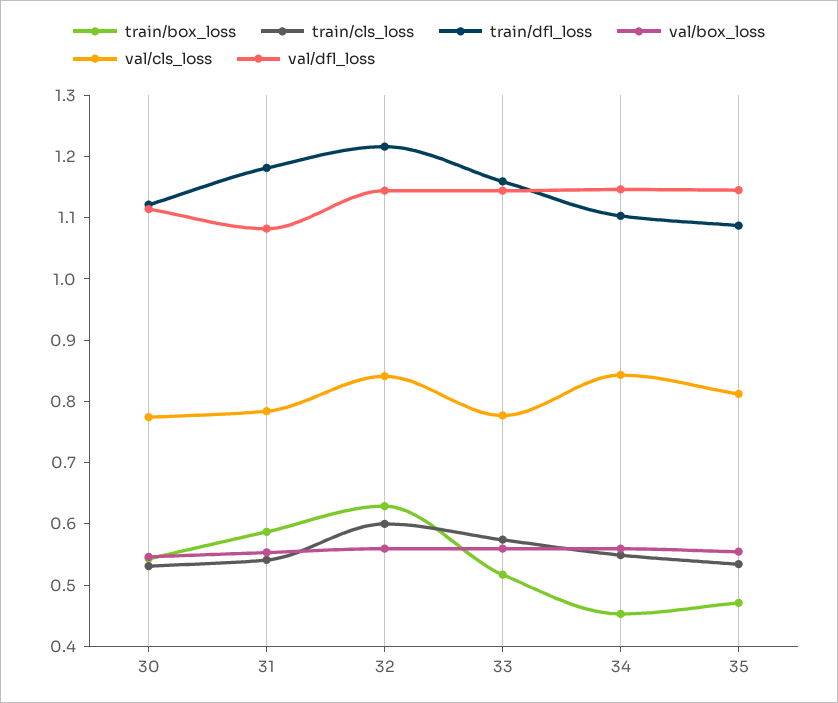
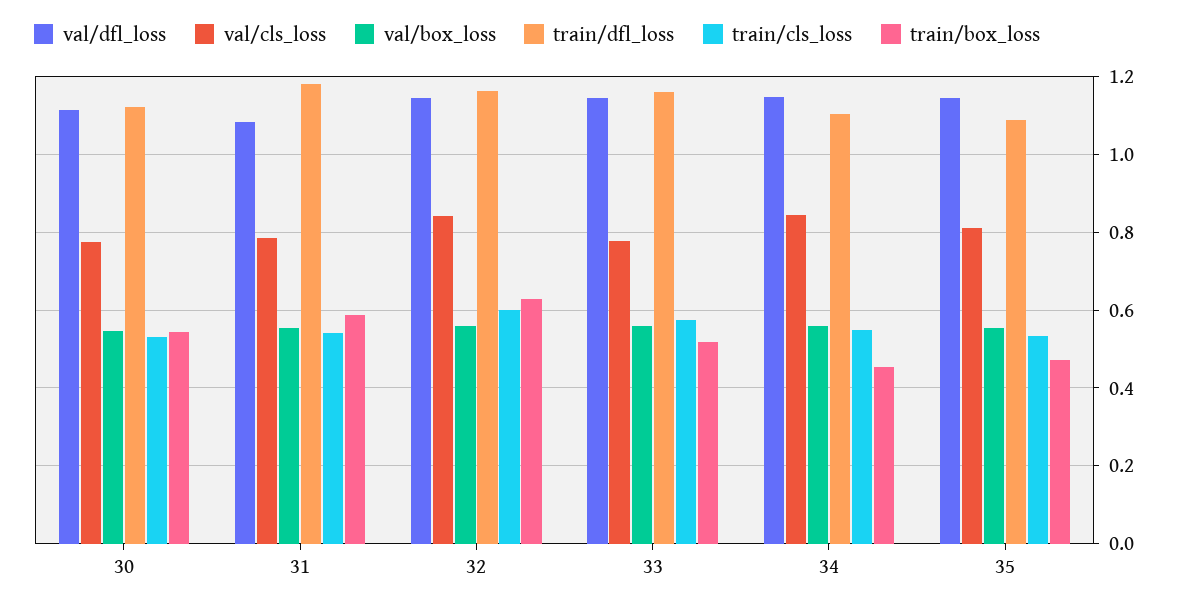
  {
    "train/box_loss": {
      "30": 0.54,
      "31": 0.58,
      "32": 0.62,
      "33": 0.52,
      "34": 0.46,
      "35": 0.48
    },
    "train/cls_loss": {
      "30": 0.54,
      "31": 0.54,
      "32": 0.6,
      "33": 0.58,
      "34": 0.54,
      "35": 0.54
    },
    "train/dfl_loss": {
      "30": 1.12,
      "31": 1.18,
-     "32": 1.22,
+     "32": 1.16,
      "33": 1.16,
      "34": 1.1,
      "35": 1.08
    },
    "val/box_loss": {
      "30": 0.54,
      "31": 0.56,
      "32": 0.56,
      "33": 0.56,
      "34": 0.56,
      "35": 0.56
    },
    "val/cls_loss": {
      "30": 0.78,
      "31": 0.78,
      "32": 0.84,
      "33": 0.78,
      "34": 0.84,
      "35": 0.82
    },
    "val/dfl_loss": {
      "30": 1.12,
      "31": 1.08,
      "32": 1.14,
      "33": 1.14,
      "34": 1.14,
      "35": 1.14
    }
  }

